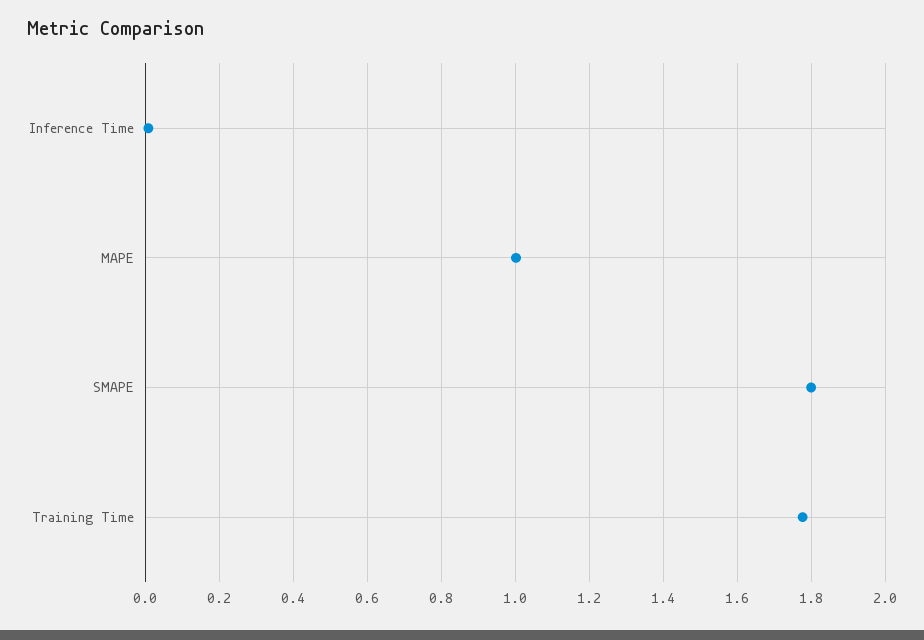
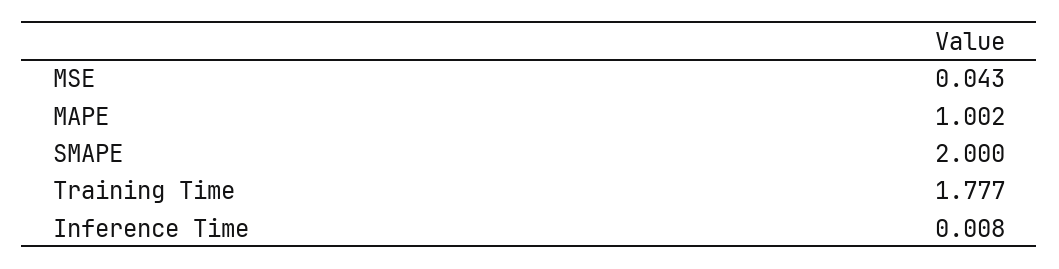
  {
    "Inference Time": 0.008,
    "MAPE": 1.002,
-   "SMAPE": 1.8,
+   "SMAPE": 2,
-   "Training Time": 1.777
+   "Training Time": 1.777,
+   "MSE": 0.043
  }

